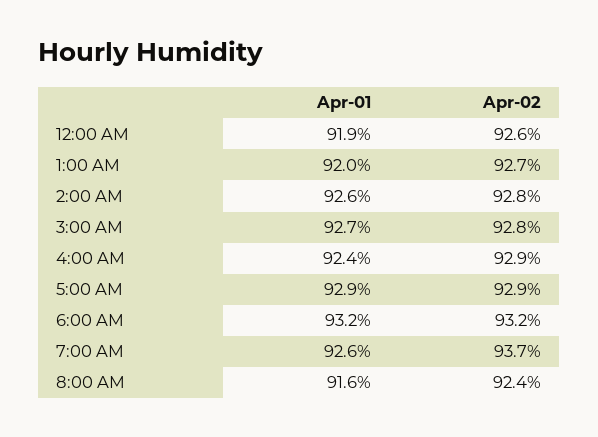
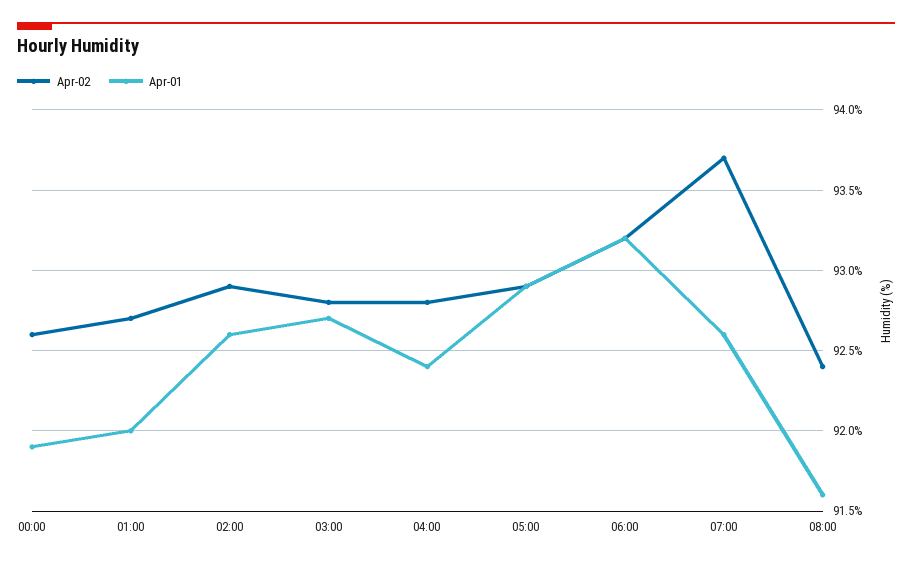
  {
    "Apr-01": {
      "12:00 AM": 91.9,
      "1:00 AM": 92,
      "2:00 AM": 92.6,
      "3:00 AM": 92.7,
      "4:00 AM": 92.4,
      "5:00 AM": 92.9,
      "6:00 AM": 93.2,
      "7:00 AM": 92.6,
      "8:00 AM": 91.6
    },
    "Apr-02": {
      "12:00 AM": 92.6,
      "1:00 AM": 92.7,
-     "2:00 AM": 92.8,
+     "2:00 AM": 92.9,
      "3:00 AM": 92.8,
-     "4:00 AM": 92.9,
+     "4:00 AM": 92.8,
      "5:00 AM": 92.9,
      "6:00 AM": 93.2,
      "7:00 AM": 93.7,
      "8:00 AM": 92.4
    }
  }

